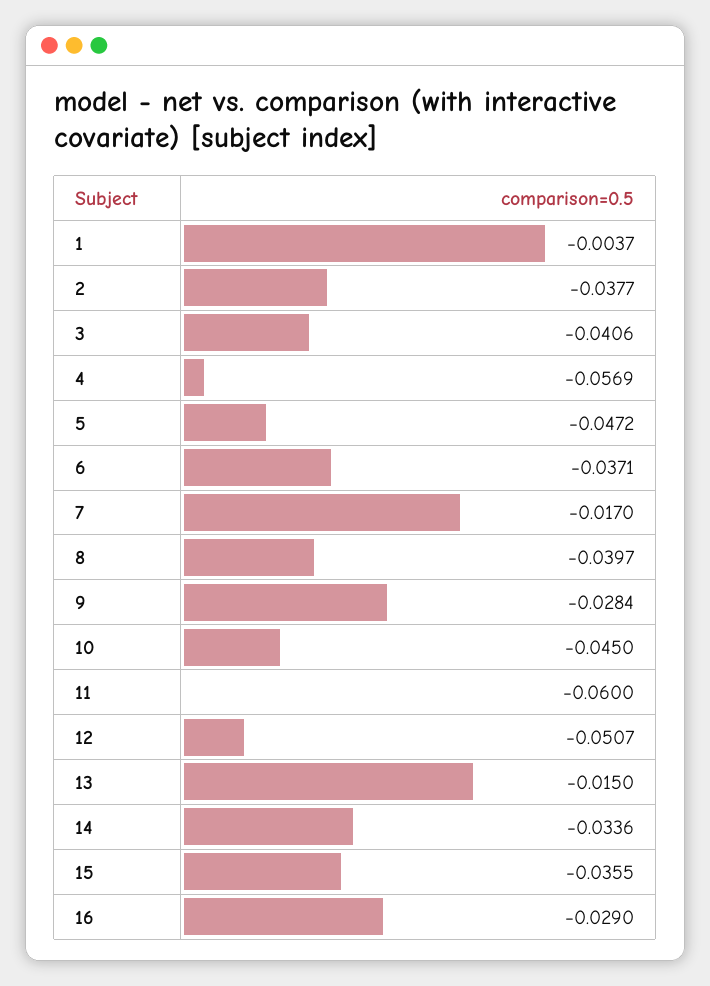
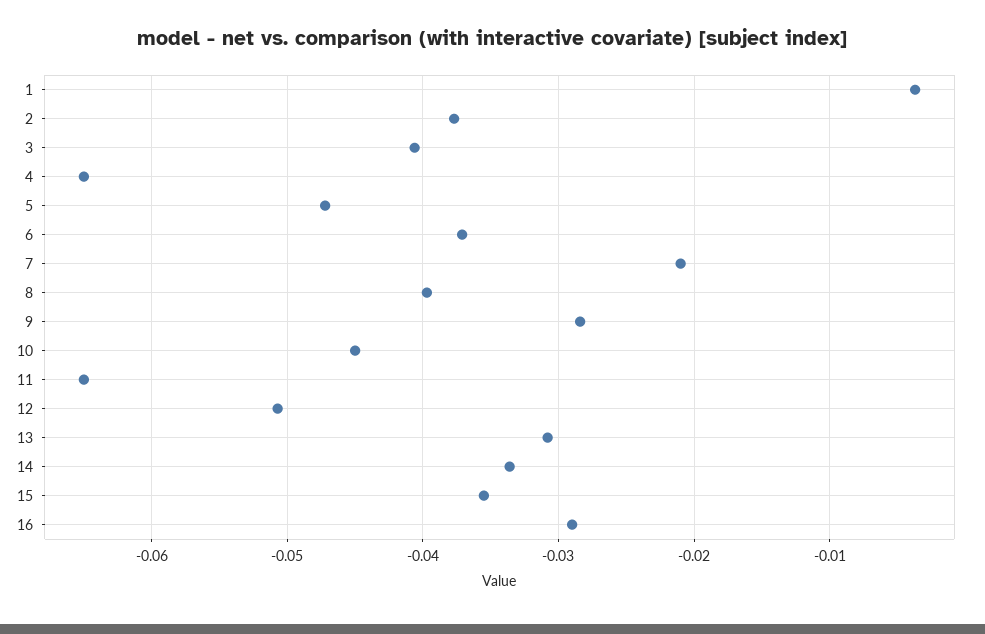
  {
    "1": -0.0037,
    "2": -0.0377,
    "3": -0.0406,
-   "4": -0.0569,
+   "4": -0.065,
    "5": -0.0472,
    "6": -0.0371,
-   "7": -0.017,
+   "7": -0.021,
    "8": -0.0397,
    "9": -0.0284,
    "10": -0.045,
-   "11": -0.06,
+   "11": -0.065,
    "12": -0.0507,
-   "13": -0.015,
+   "13": -0.031,
    "14": -0.0336,
    "15": -0.0355,
    "16": -0.029
  }

